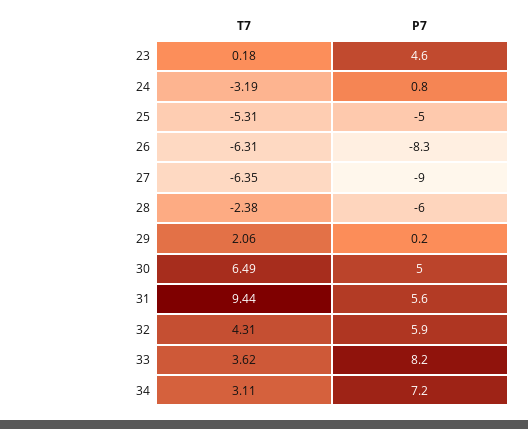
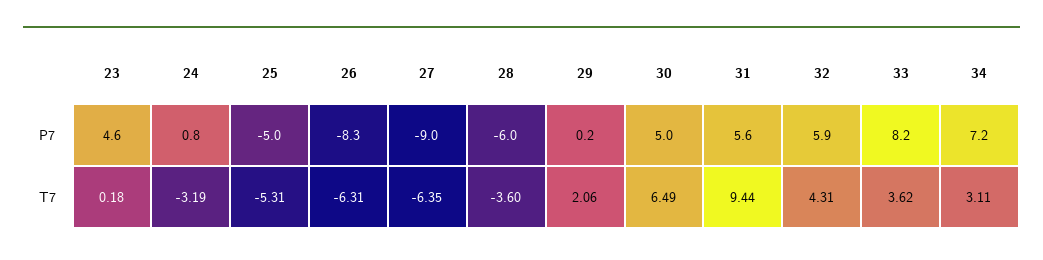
  {
    "T7": {
      "23": 0.18,
      "24": -3.19,
      "25": -5.31,
      "26": -6.31,
      "27": -6.35,
-     "28": -2.38,
+     "28": -3.6,
      "29": 2.06,
      "30": 6.49,
      "31": 9.44,
      "32": 4.31,
      "33": 3.62,
      "34": 3.11
    },
    "P7": {
      "23": 4.6,
      "24": 0.8,
      "25": -5,
      "26": -8.3,
      "27": -9,
      "28": -6,
      "29": 0.2,
      "30": 5,
      "31": 5.6,
      "32": 5.9,
      "33": 8.2,
      "34": 7.2
    }
  }

